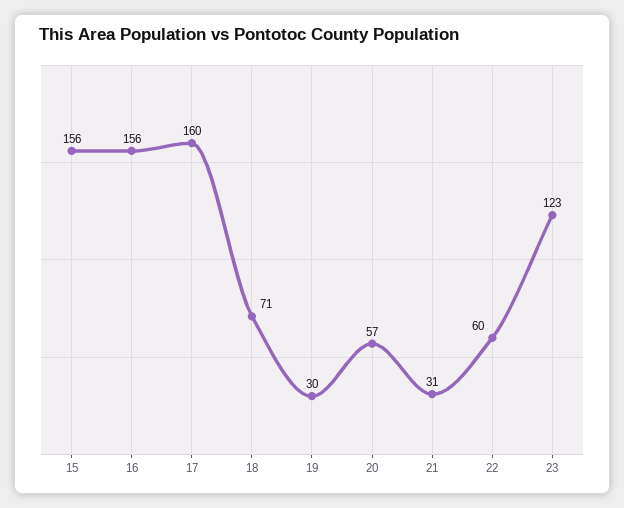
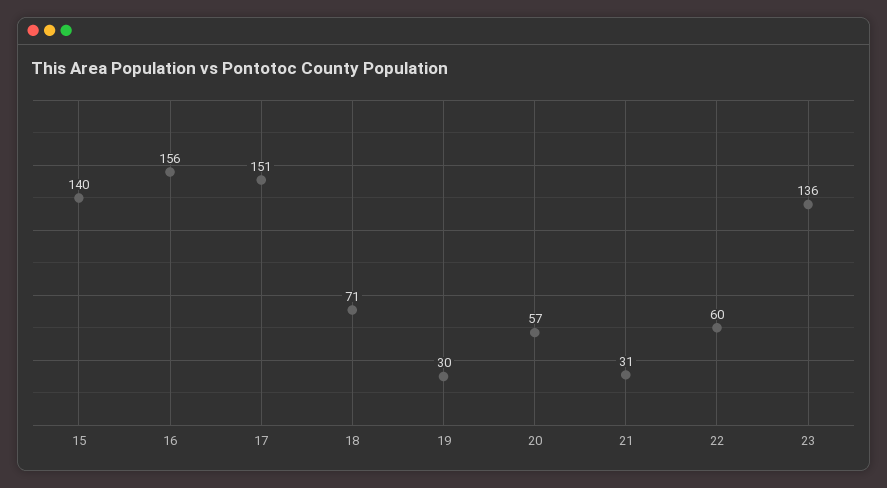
  {
-   "15": 156,
+   "15": 140,
    "16": 156,
-   "17": 160,
+   "17": 151,
    "18": 71,
    "19": 30,
    "20": 57,
    "21": 31,
    "22": 60,
-   "23": 123
+   "23": 136
  }

